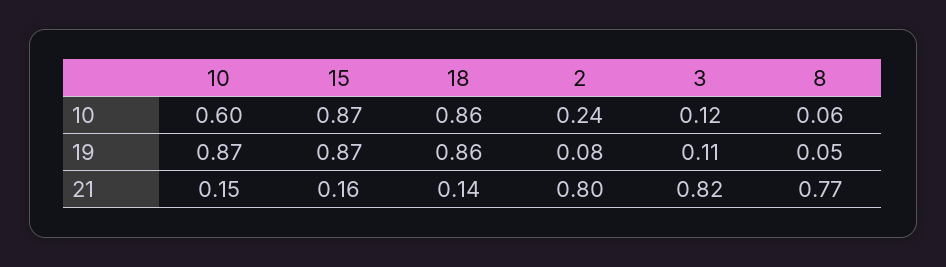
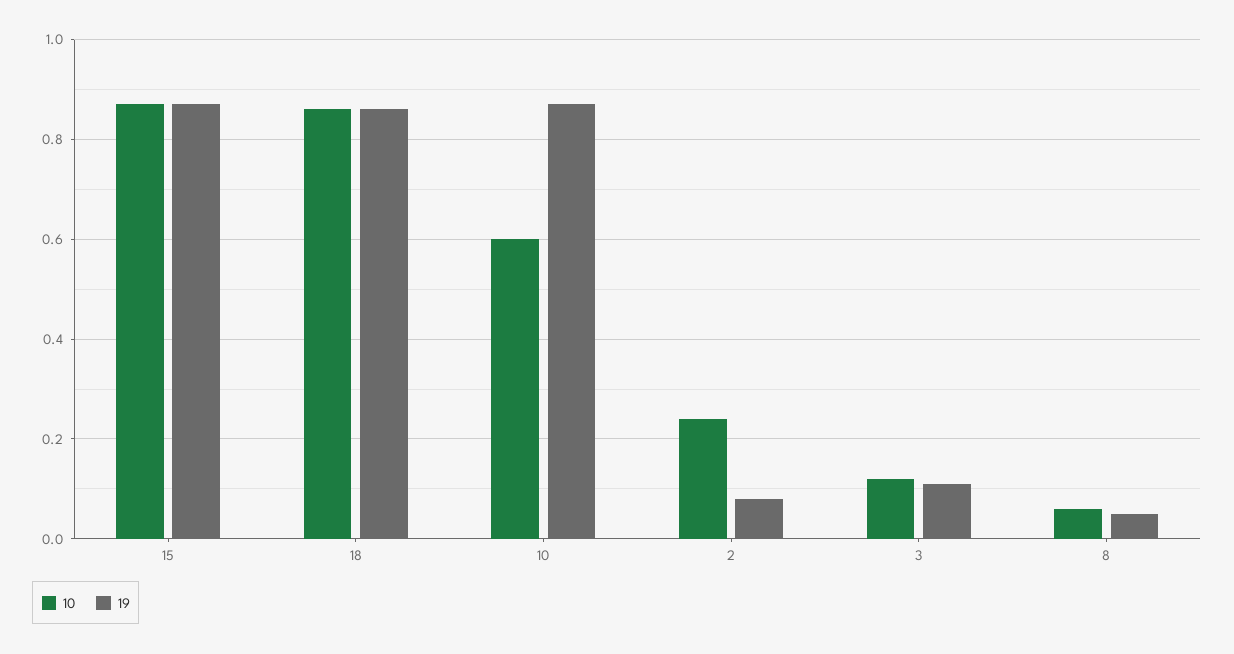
  {
    "10": {
      "10": 0.6,
      "15": 0.87,
      "18": 0.86,
      "2": 0.24,
      "3": 0.12,
      "8": 0.06
    },
    "19": {
      "10": 0.87,
      "15": 0.87,
      "18": 0.86,
      "2": 0.08,
      "3": 0.11,
      "8": 0.05
-   },
+   }
-   "21": {
-     "10": 0.15,
-     "15": 0.16,
-     "18": 0.14,
-     "2": 0.8,
-     "3": 0.82,
-     "8": 0.77
-   }
  }

